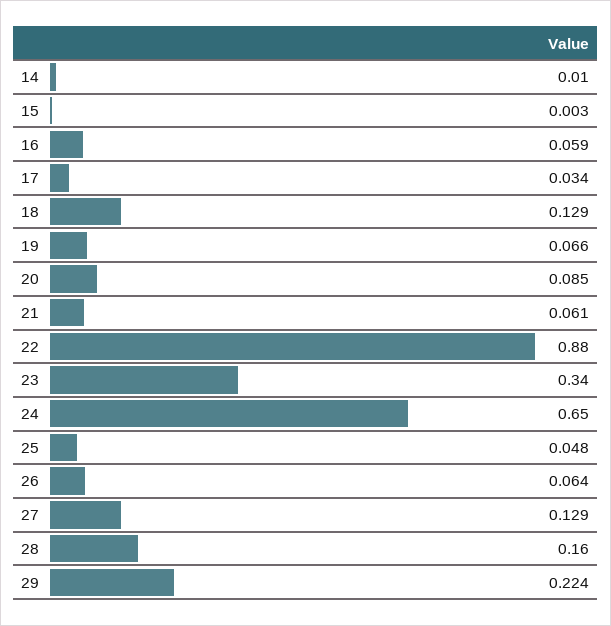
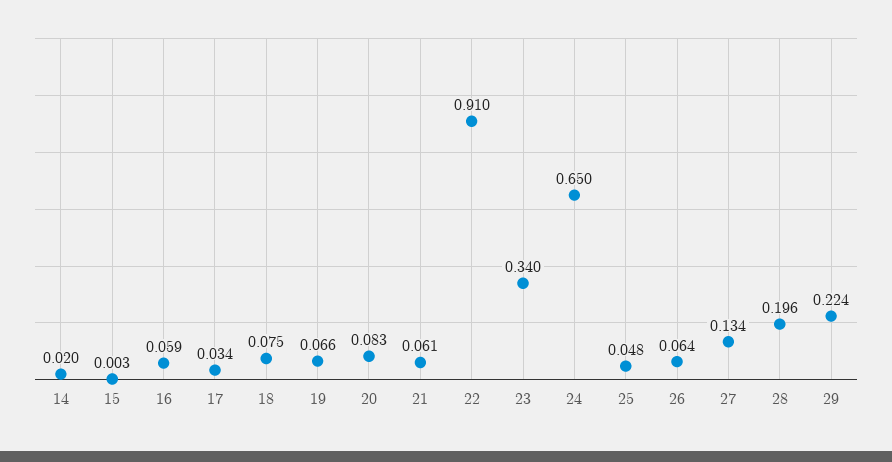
  {
-   "14": 0.01,
+   "14": 0.02,
    "15": 0.003,
    "16": 0.059,
    "17": 0.034,
-   "18": 0.129,
+   "18": 0.075,
    "19": 0.066,
-   "20": 0.085,
+   "20": 0.083,
    "21": 0.061,
-   "22": 0.88,
+   "22": 0.91,
    "23": 0.34,
    "24": 0.65,
    "25": 0.048,
    "26": 0.064,
-   "27": 0.129,
+   "27": 0.134,
-   "28": 0.16,
+   "28": 0.196,
    "29": 0.224
  }

